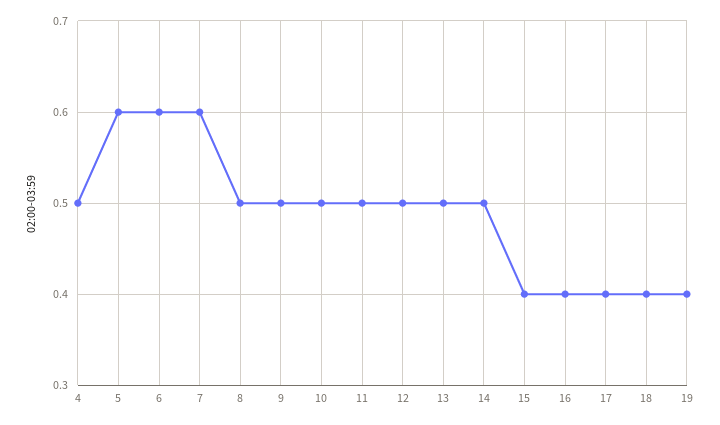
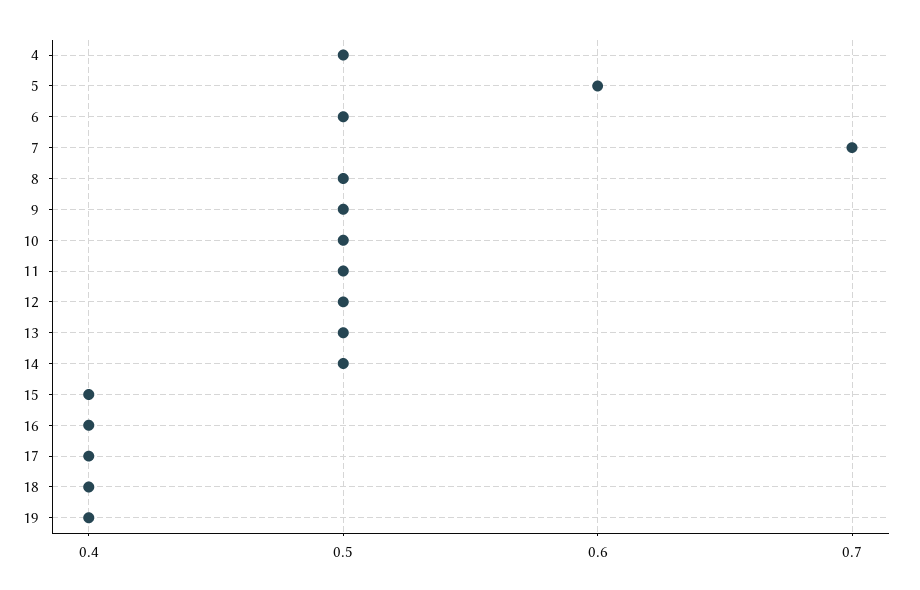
  {
    "4": 0.5,
    "5": 0.6,
-   "6": 0.6,
+   "6": 0.5,
-   "7": 0.6,
+   "7": 0.7,
    "8": 0.5,
    "9": 0.5,
    "10": 0.5,
    "11": 0.5,
    "12": 0.5,
    "13": 0.5,
    "14": 0.5,
    "15": 0.4,
    "16": 0.4,
    "17": 0.4,
    "18": 0.4,
    "19": 0.4
  }

